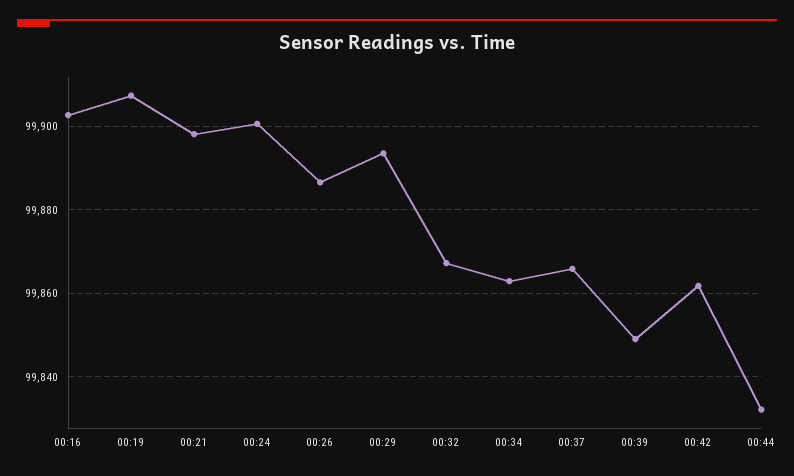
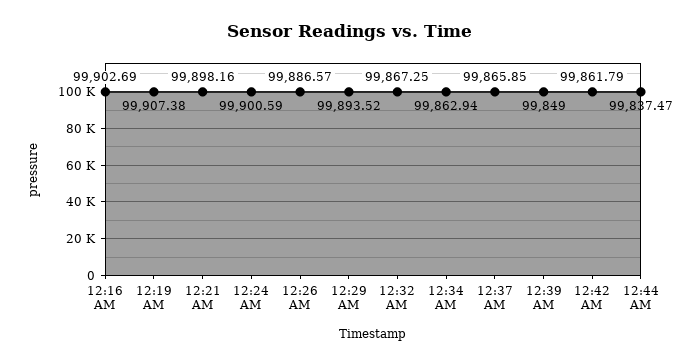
  {
    "00:16": 99902.69,
    "00:19": 99907.38,
    "00:21": 99898.16,
    "00:24": 99900.59,
    "00:26": 99886.57,
    "00:29": 99893.52,
    "00:32": 99867.25,
    "00:34": 99862.94,
    "00:37": 99865.85,
    "00:39": 99849,
    "00:42": 99861.79,
-   "00:44": 99832
+   "00:44": 99837.47
  }

